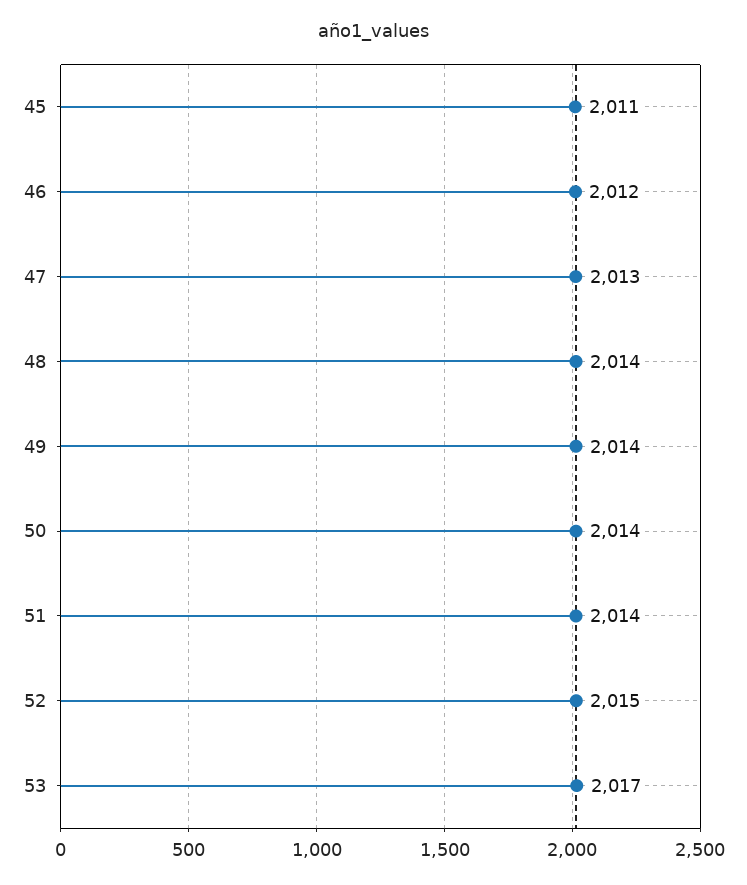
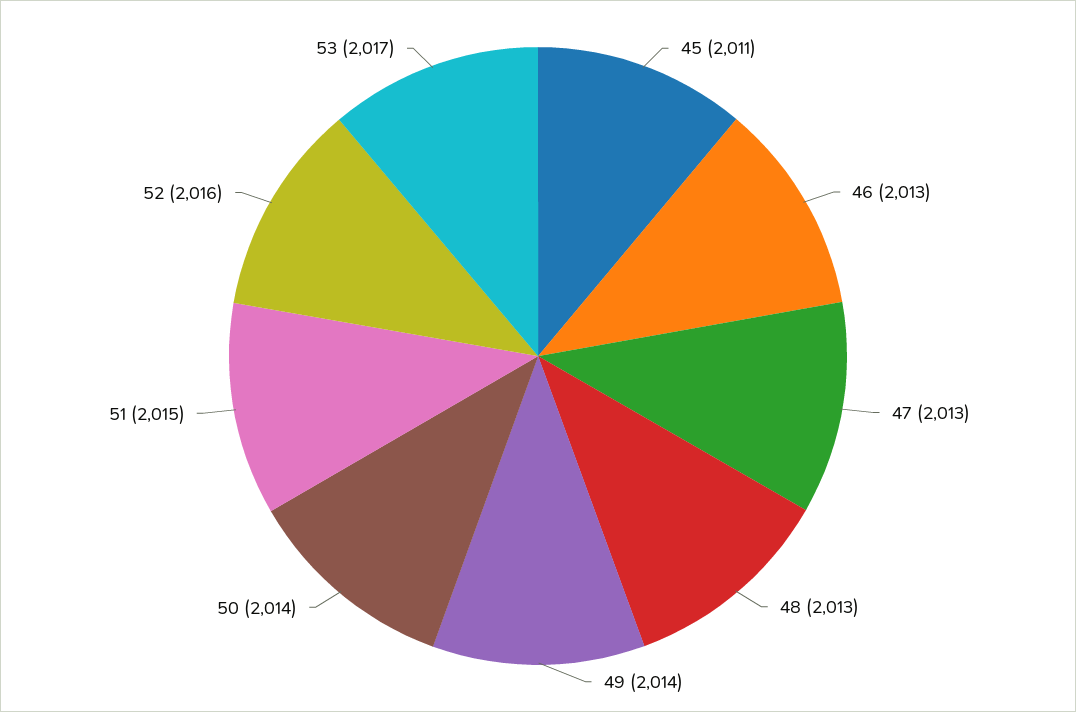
  {
    "45": 2011,
-   "46": 2012,
+   "46": 2013,
    "47": 2013,
-   "48": 2014,
+   "48": 2013,
    "49": 2014,
    "50": 2014,
-   "51": 2014,
+   "51": 2015,
-   "52": 2015,
+   "52": 2016,
    "53": 2017
  }

